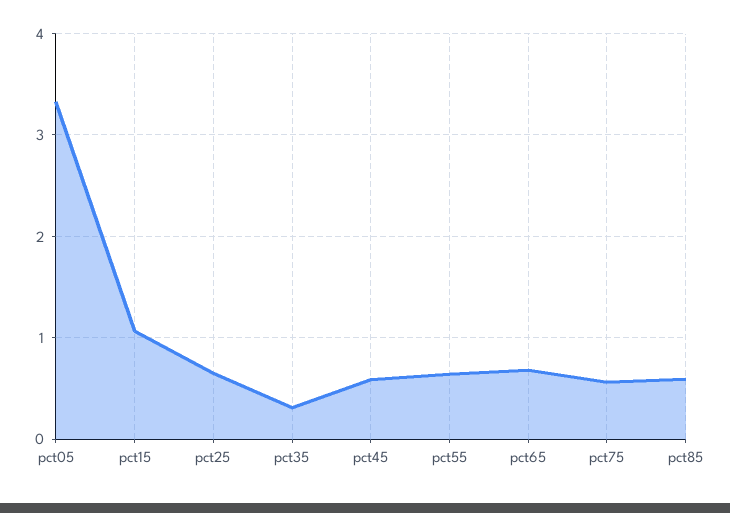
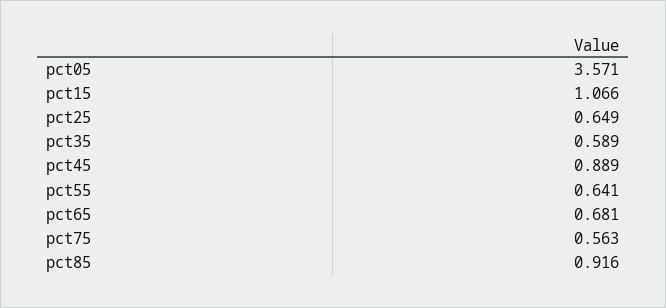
  {
-   "pct05": 3.3,
+   "pct05": 3.571,
    "pct15": 1.066,
    "pct25": 0.649,
-   "pct35": 0.3,
+   "pct35": 0.589,
-   "pct45": 0.6,
+   "pct45": 0.889,
    "pct55": 0.641,
    "pct65": 0.681,
    "pct75": 0.563,
-   "pct85": 0.6
+   "pct85": 0.916
  }

